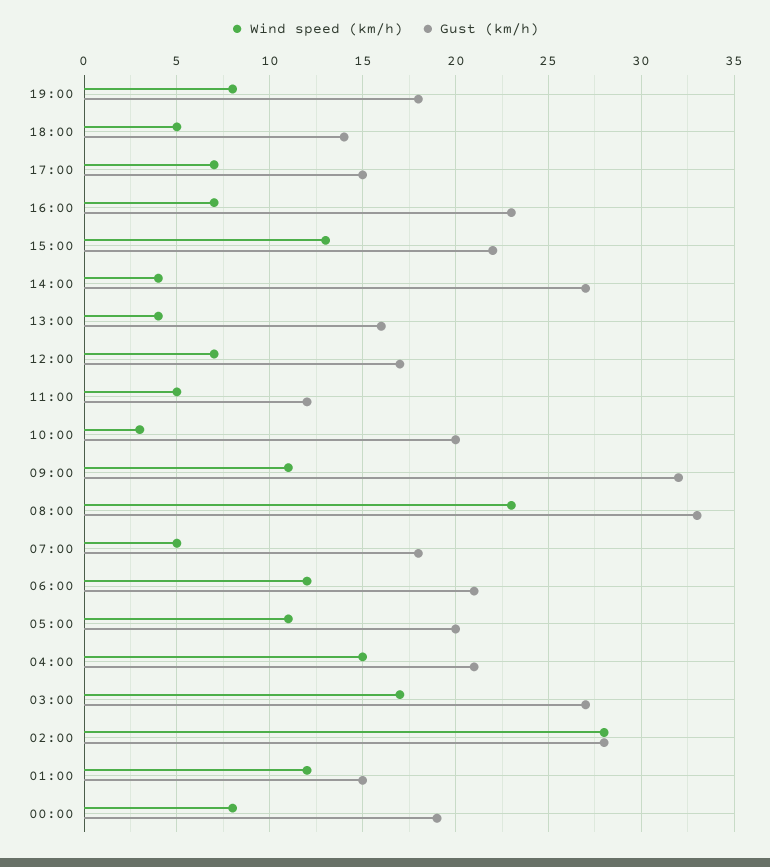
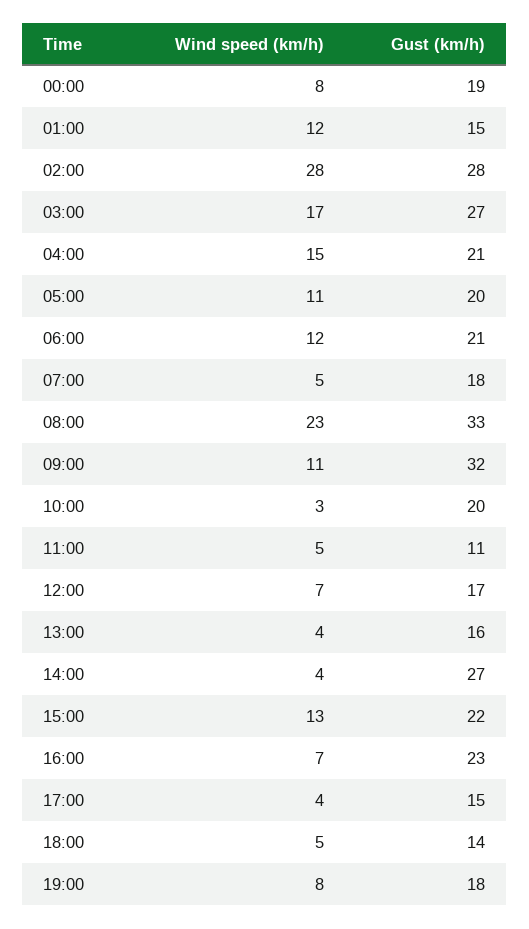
  {
    "Wind speed (km/h)": {
      "19:00": 8,
      "18:00": 5,
-     "17:00": 7,
+     "17:00": 4,
      "16:00": 7,
      "15:00": 13,
      "14:00": 4,
      "13:00": 4,
      "12:00": 7,
      "11:00": 5,
      "10:00": 3,
      "09:00": 11,
      "08:00": 23,
      "07:00": 5,
      "06:00": 12,
      "05:00": 11,
      "04:00": 15,
      "03:00": 17,
      "02:00": 28,
      "01:00": 12,
      "00:00": 8
    },
    "Gust (km/h)": {
      "19:00": 18,
      "18:00": 14,
      "17:00": 15,
      "16:00": 23,
      "15:00": 22,
      "14:00": 27,
      "13:00": 16,
      "12:00": 17,
-     "11:00": 12,
+     "11:00": 11,
      "10:00": 20,
      "09:00": 32,
      "08:00": 33,
      "07:00": 18,
      "06:00": 21,
      "05:00": 20,
      "04:00": 21,
      "03:00": 27,
      "02:00": 28,
      "01:00": 15,
      "00:00": 19
    }
  }

